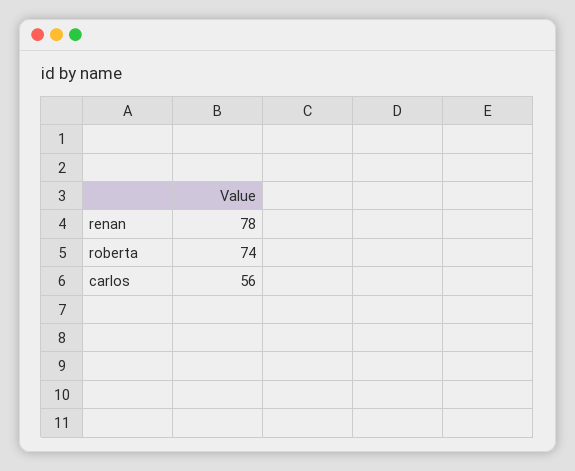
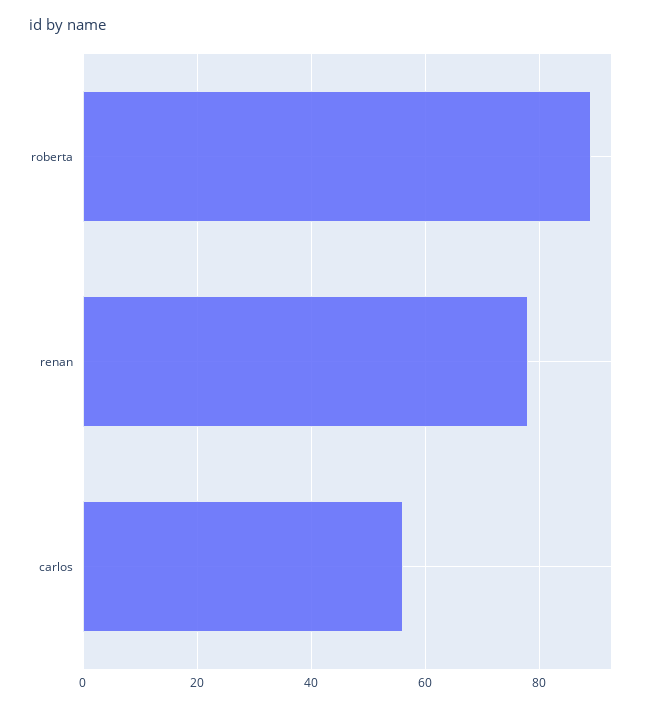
  {
    "renan": 78,
-   "roberta": 74,
+   "roberta": 90,
    "carlos": 56
  }

